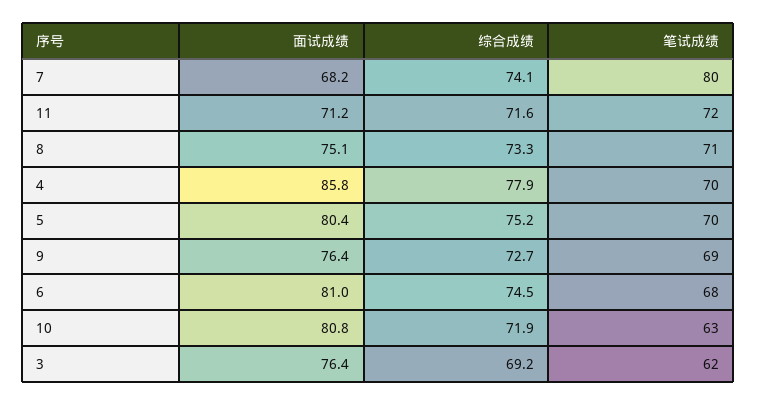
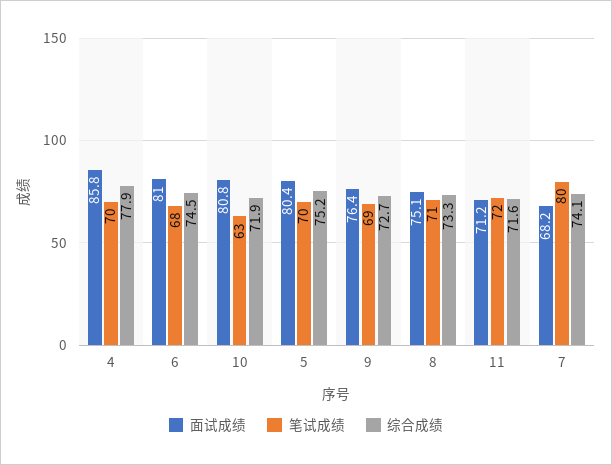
  {
    "面试成绩": {
      "7": 68.2,
      "11": 71.2,
      "8": 75.1,
      "4": 85.8,
      "5": 80.4,
      "9": 76.4,
      "6": 81,
-     "10": 80.8,
+     "10": 80.8
-     "3": 76.4
    },
    "综合成绩": {
      "7": 74.1,
      "11": 71.6,
      "8": 73.3,
      "4": 77.9,
      "5": 75.2,
      "9": 72.7,
      "6": 74.5,
-     "10": 71.9,
+     "10": 71.9
-     "3": 69.2
    },
    "笔试成绩": {
      "7": 80,
      "11": 72,
      "8": 71,
      "4": 70,
      "5": 70,
      "9": 69,
      "6": 68,
-     "10": 63,
+     "10": 63
-     "3": 62
    }
  }

